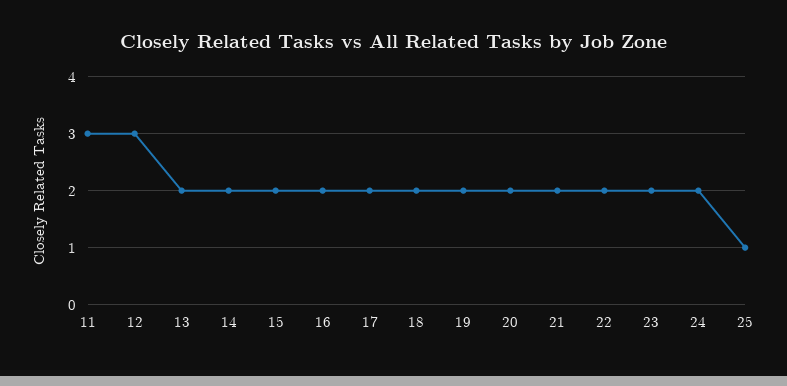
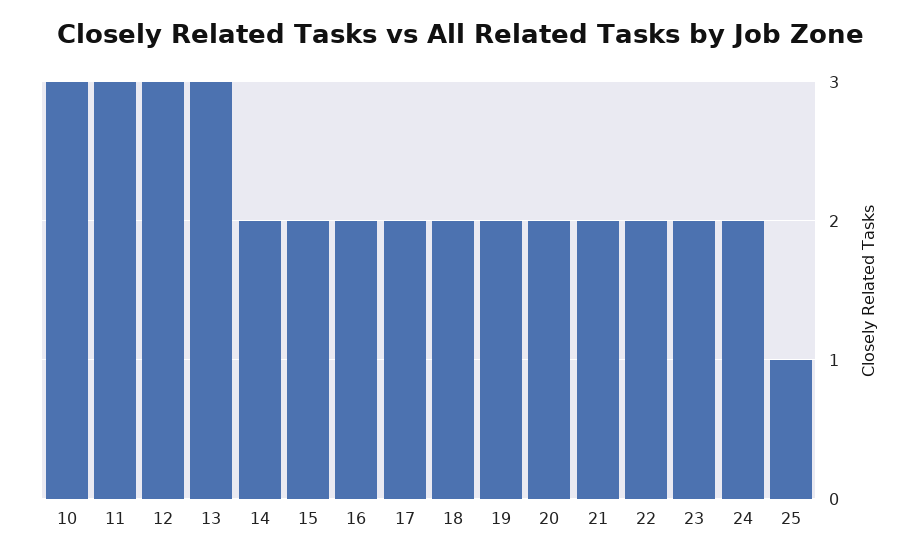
  {
    "11": 3,
    "12": 3,
-   "13": 2,
+   "13": 3,
    "14": 2,
    "15": 2,
    "16": 2,
    "17": 2,
    "18": 2,
    "19": 2,
    "20": 2,
    "21": 2,
    "22": 2,
    "23": 2,
    "24": 2,
-   "25": 1
+   "25": 1,
+   "10": 3
  }

